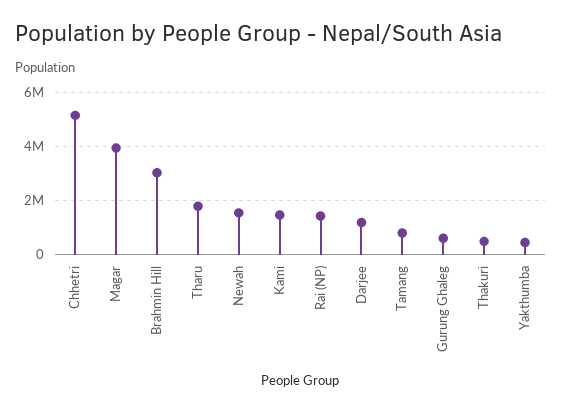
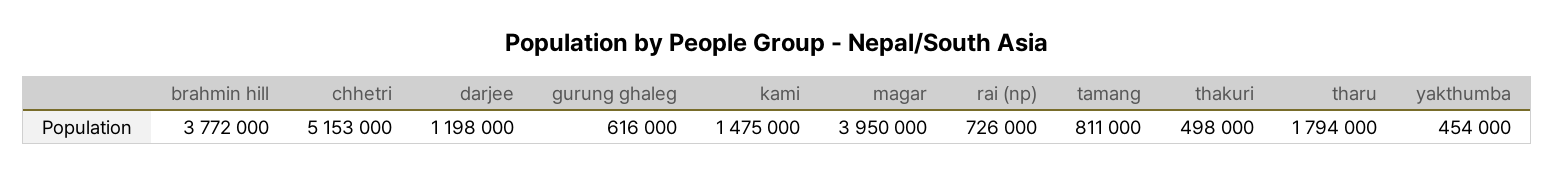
  {
    "Chhetri": 5153000,
    "Magar": 3950000,
-   "Brahmin Hill": 3000000,
+   "Brahmin Hill": 3772000,
    "Tharu": 1794000,
-   "Newah": 1500000,
    "Kami": 1475000,
-   "Rai (NP)": 1500000,
+   "Rai (NP)": 726000,
    "Darjee": 1198000,
    "Tamang": 811000,
    "Gurung Ghaleg": 616000,
    "Thakuri": 498000,
    "Yakthumba": 454000
  }

